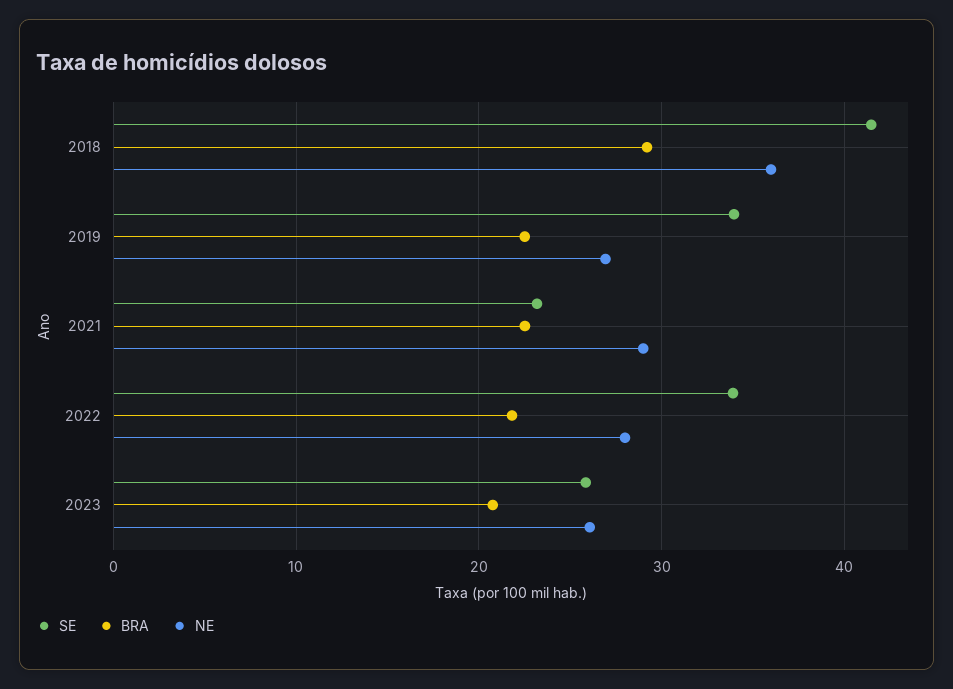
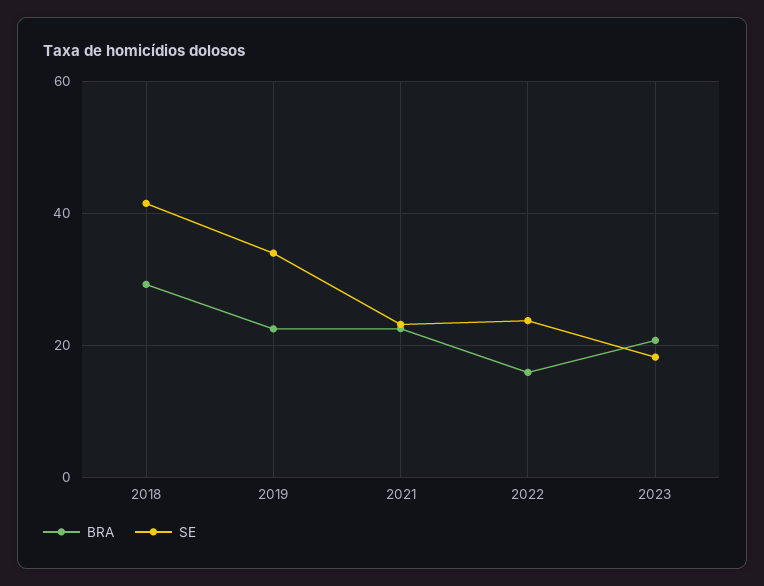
  {
    "SE": {
      "2018": 41,
      "2019": 34,
      "2021": 23,
-     "2022": 34,
+     "2022": 24,
-     "2023": 26
+     "2023": 18
    },
    "BRA": {
      "2018": 29,
      "2019": 23,
      "2021": 23,
-     "2022": 22,
+     "2022": 16,
      "2023": 21
-   },
+   }
-   "NE": {
-     "2018": 36,
-     "2019": 27,
-     "2021": 29,
-     "2022": 28,
-     "2023": 26
-   }
  }

